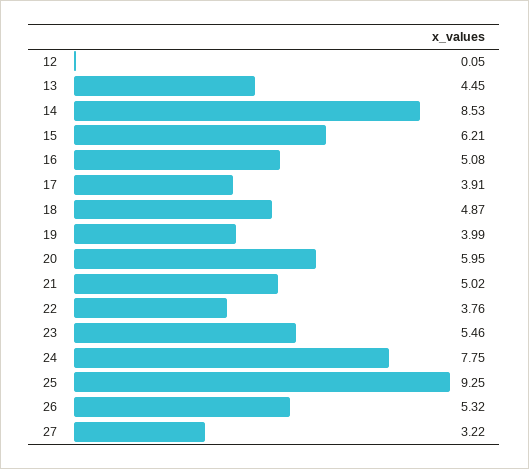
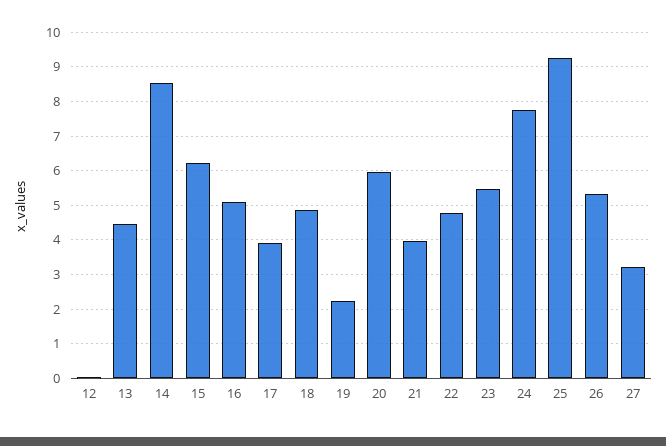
  {
    "12": 0.05,
    "13": 4.45,
    "14": 8.53,
    "15": 6.21,
    "16": 5.08,
    "17": 3.91,
    "18": 4.87,
-   "19": 3.99,
+   "19": 2.2,
    "20": 5.95,
-   "21": 5.02,
+   "21": 4,
-   "22": 3.76,
+   "22": 4.8,
    "23": 5.46,
    "24": 7.75,
    "25": 9.25,
    "26": 5.32,
    "27": 3.22
  }

